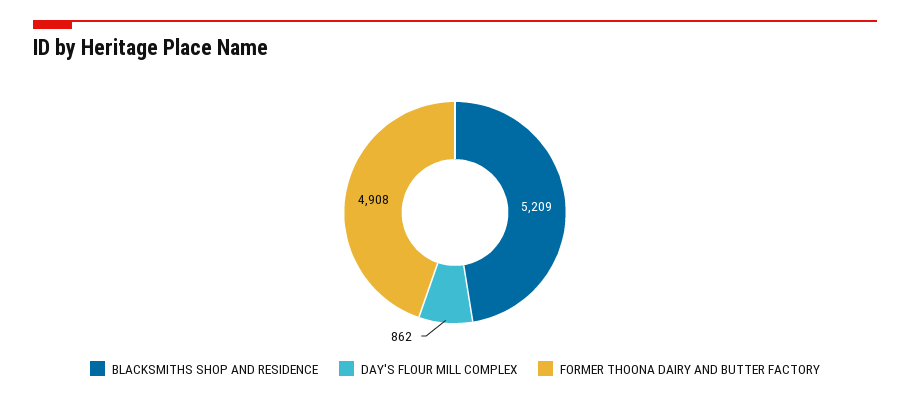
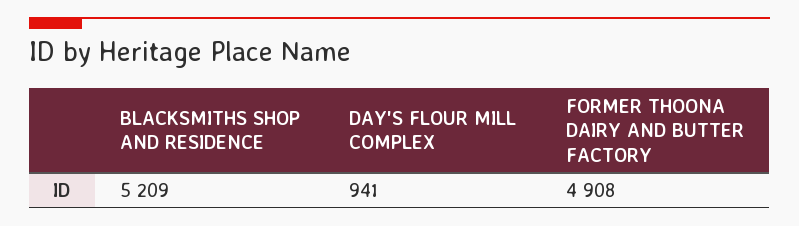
  {
    "BLACKSMITHS SHOP AND RESIDENCE": 5209,
-   "DAY'S FLOUR MILL COMPLEX": 862,
+   "DAY'S FLOUR MILL COMPLEX": 941,
    "FORMER THOONA DAIRY AND BUTTER FACTORY": 4908
  }

